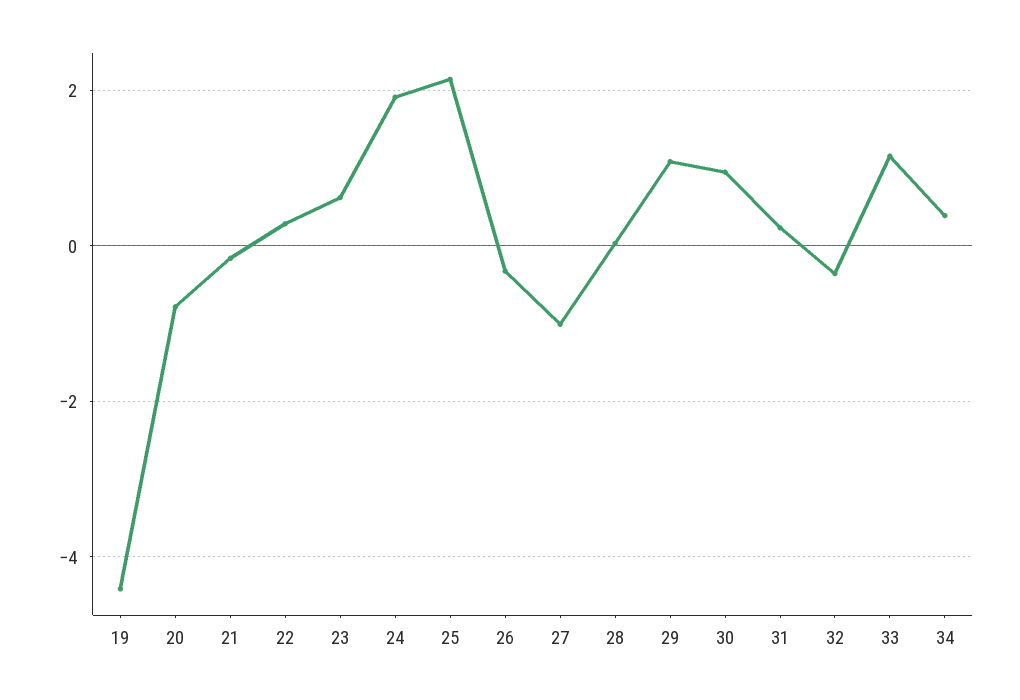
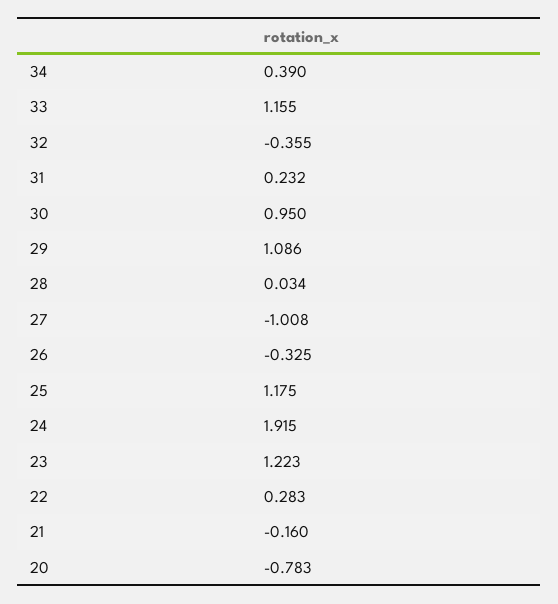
  {
-   "19": -4.4,
    "20": -0.783,
    "21": -0.16,
    "22": 0.283,
-   "23": 0.6,
+   "23": 1.223,
    "24": 1.915,
-   "25": 2.2,
+   "25": 1.175,
    "26": -0.325,
    "27": -1.008,
    "28": 0.034,
    "29": 1.086,
    "30": 0.95,
    "31": 0.232,
    "32": -0.355,
    "33": 1.155,
    "34": 0.39
  }

